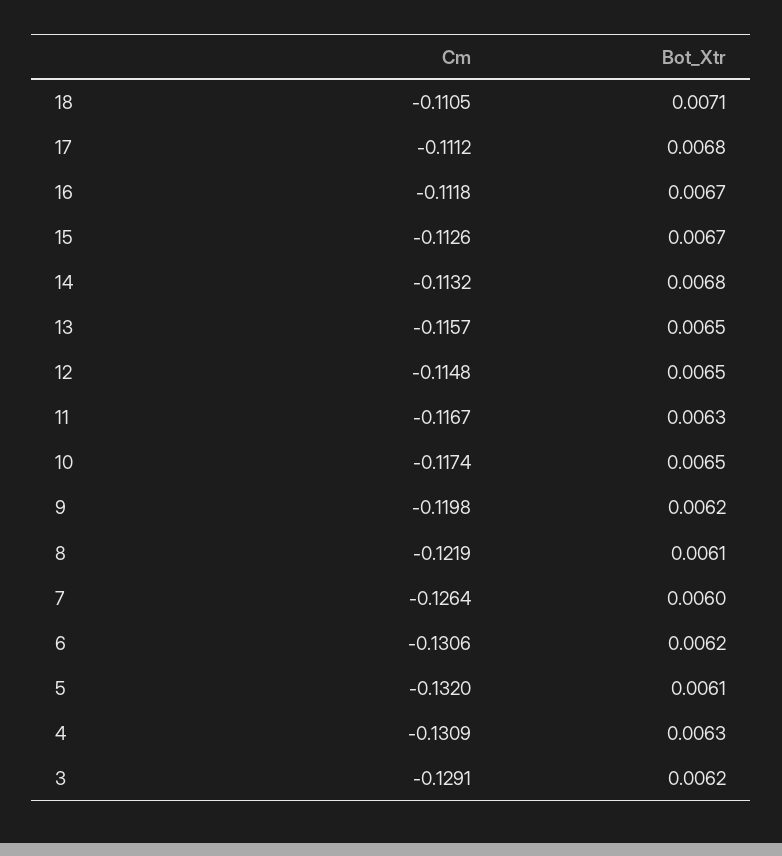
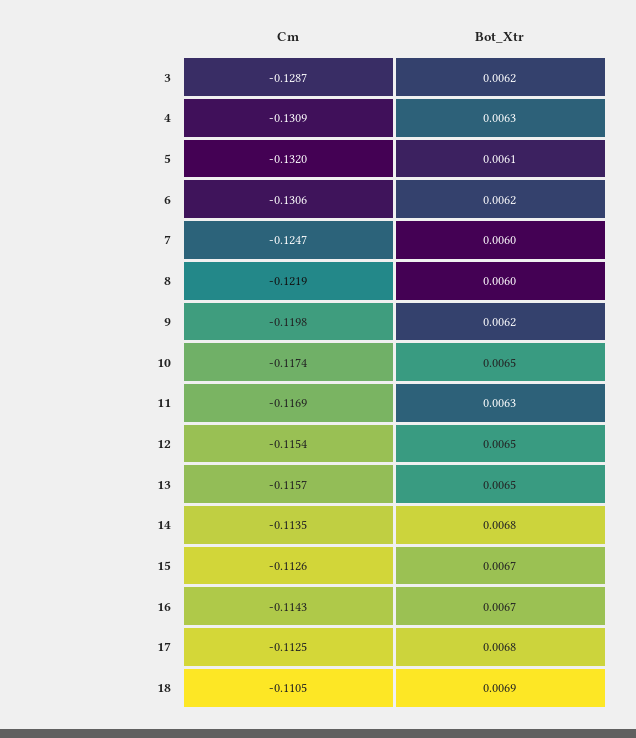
  {
    "Cm": {
      "18": -0.1105,
-     "17": -0.1112,
+     "17": -0.1125,
-     "16": -0.1118,
+     "16": -0.1143,
      "15": -0.1126,
-     "14": -0.1132,
+     "14": -0.1135,
      "13": -0.1157,
-     "12": -0.1148,
+     "12": -0.1154,
-     "11": -0.1167,
+     "11": -0.1169,
      "10": -0.1174,
      "9": -0.1198,
      "8": -0.1219,
-     "7": -0.1264,
+     "7": -0.1247,
      "6": -0.1306,
      "5": -0.132,
      "4": -0.1309,
-     "3": -0.1291
+     "3": -0.1287
    },
    "Bot_Xtr": {
-     "18": 0.0071,
+     "18": 0.0069,
      "17": 0.0068,
      "16": 0.0067,
      "15": 0.0067,
      "14": 0.0068,
      "13": 0.0065,
      "12": 0.0065,
      "11": 0.0063,
      "10": 0.0065,
      "9": 0.0062,
-     "8": 0.0061,
+     "8": 0.006,
      "7": 0.006,
      "6": 0.0062,
      "5": 0.0061,
      "4": 0.0063,
      "3": 0.0062
    }
  }

